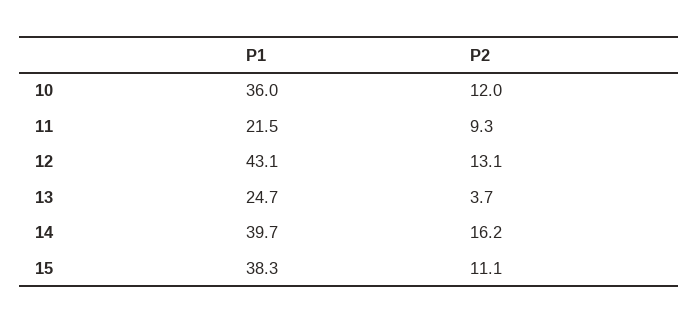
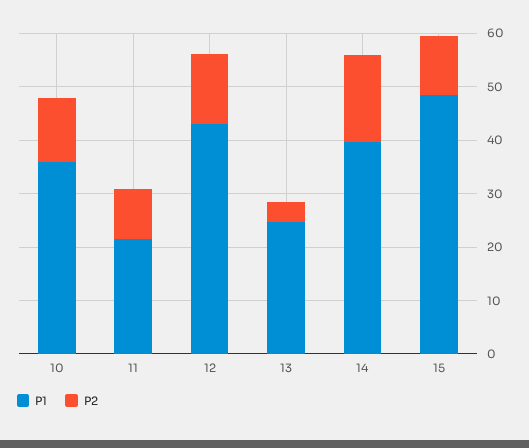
  {
    "P1": {
      "10": 36,
      "11": 21.5,
      "12": 43.1,
      "13": 24.7,
      "14": 39.7,
-     "15": 38.3
+     "15": 48
    },
    "P2": {
      "10": 12,
      "11": 9.3,
      "12": 13.1,
      "13": 3.7,
      "14": 16.2,
      "15": 11.1
    }
  }

